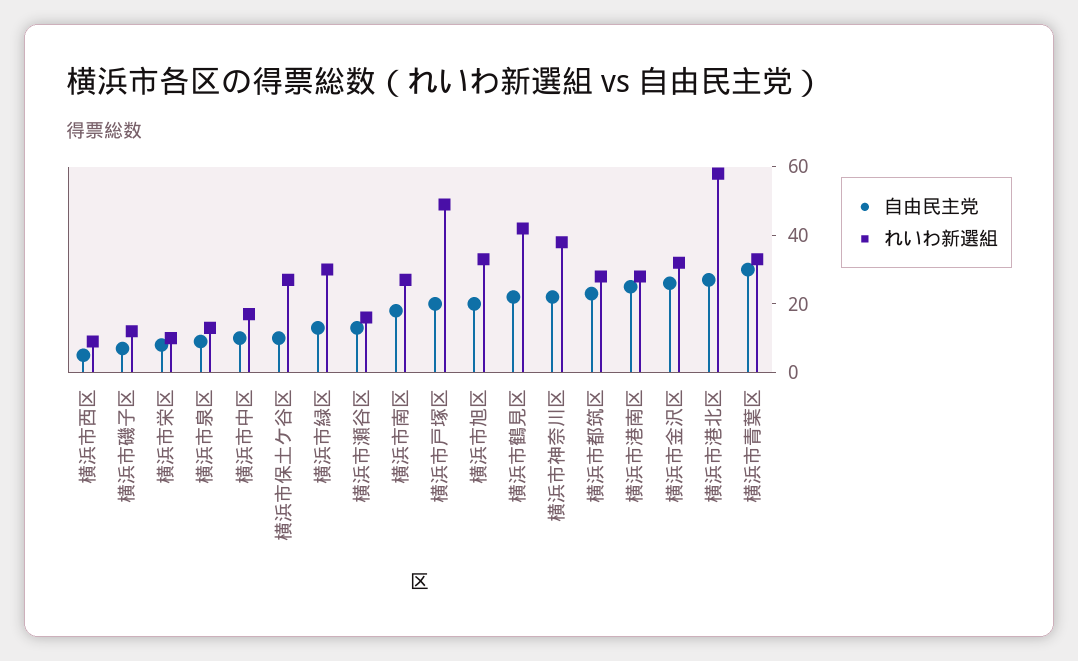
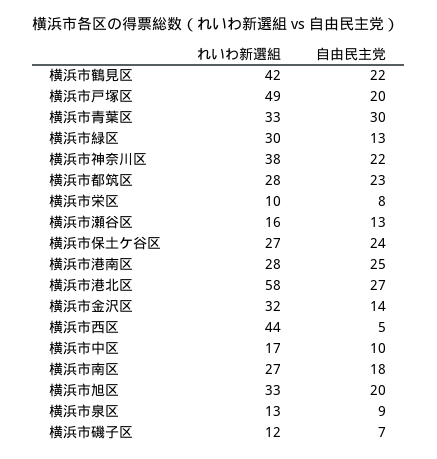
  {
    "自由民主党": {
      "横浜市西区": 5,
      "横浜市磯子区": 7,
      "横浜市栄区": 8,
      "横浜市泉区": 9,
      "横浜市中区": 10,
-     "横浜市保土ケ谷区": 10,
+     "横浜市保土ケ谷区": 24,
      "横浜市緑区": 13,
      "横浜市瀬谷区": 13,
      "横浜市南区": 18,
      "横浜市戸塚区": 20,
      "横浜市旭区": 20,
      "横浜市鶴見区": 22,
      "横浜市神奈川区": 22,
      "横浜市都筑区": 23,
      "横浜市港南区": 25,
-     "横浜市金沢区": 25,
+     "横浜市金沢区": 14,
      "横浜市港北区": 27,
      "横浜市青葉区": 30
    },
    "れいわ新選組": {
-     "横浜市西区": 10,
+     "横浜市西区": 44,
      "横浜市磯子区": 12,
      "横浜市栄区": 10,
      "横浜市泉区": 13,
      "横浜市中区": 17,
      "横浜市保土ケ谷区": 27,
      "横浜市緑区": 30,
      "横浜市瀬谷区": 16,
      "横浜市南区": 27,
      "横浜市戸塚区": 49,
      "横浜市旭区": 33,
      "横浜市鶴見区": 42,
      "横浜市神奈川区": 38,
      "横浜市都筑区": 28,
      "横浜市港南区": 28,
      "横浜市金沢区": 32,
      "横浜市港北区": 58,
      "横浜市青葉区": 33
    }
  }

